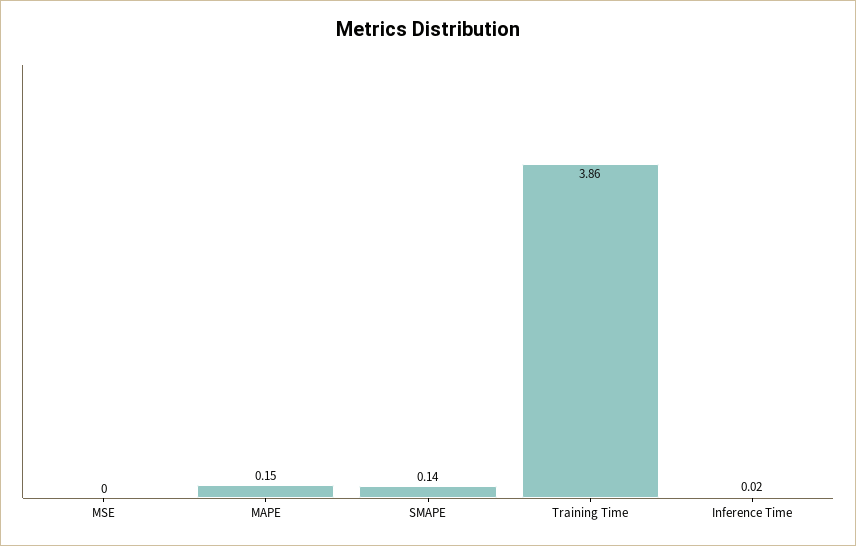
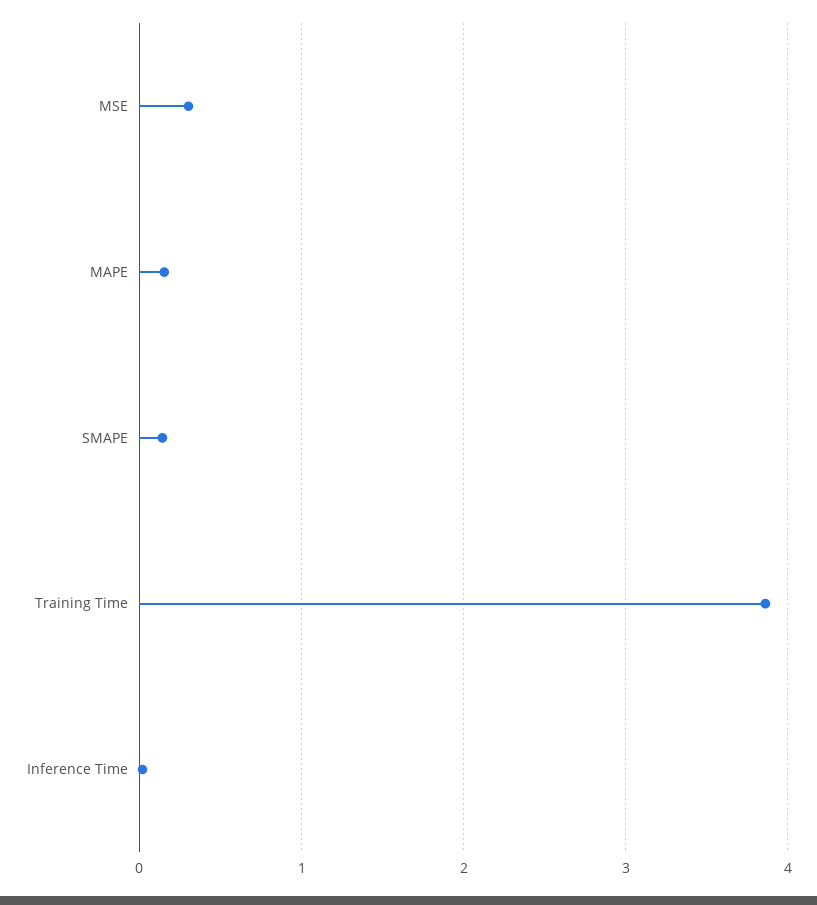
  {
-   "MSE": 0,
+   "MSE": 0.3,
    "MAPE": 0.15,
    "SMAPE": 0.14,
    "Training Time": 3.86,
    "Inference Time": 0.02
  }

